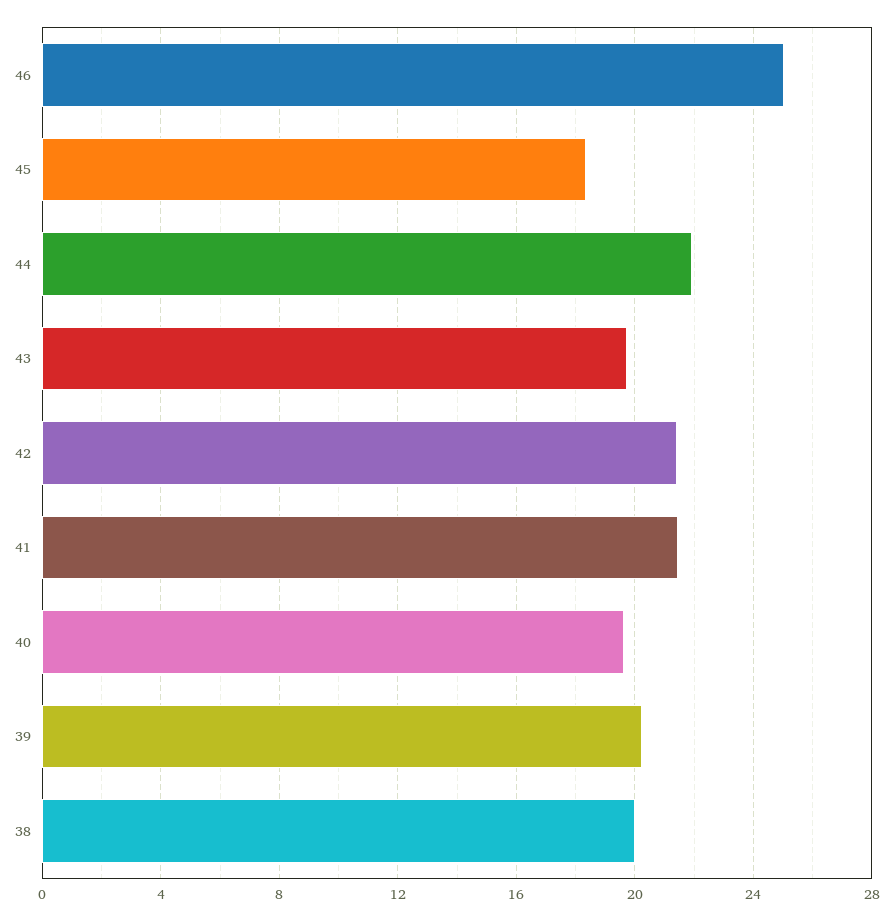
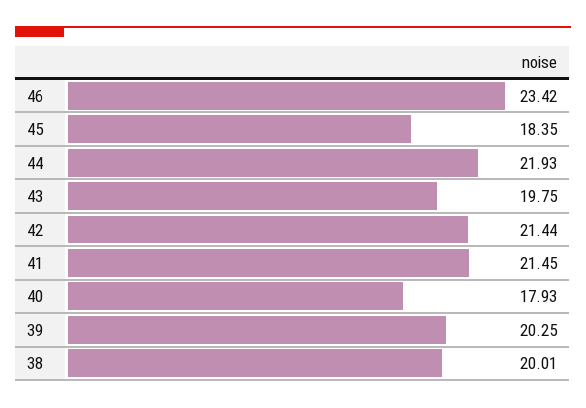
  {
-   "46": 25,
+   "46": 23.42,
    "45": 18.35,
    "44": 21.93,
    "43": 19.75,
    "42": 21.44,
    "41": 21.45,
-   "40": 19.5,
+   "40": 17.93,
    "39": 20.25,
    "38": 20.01
  }

